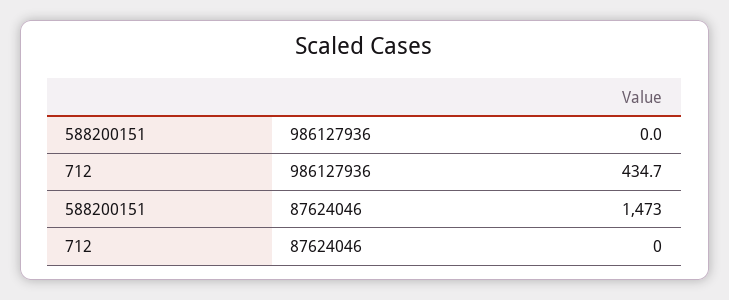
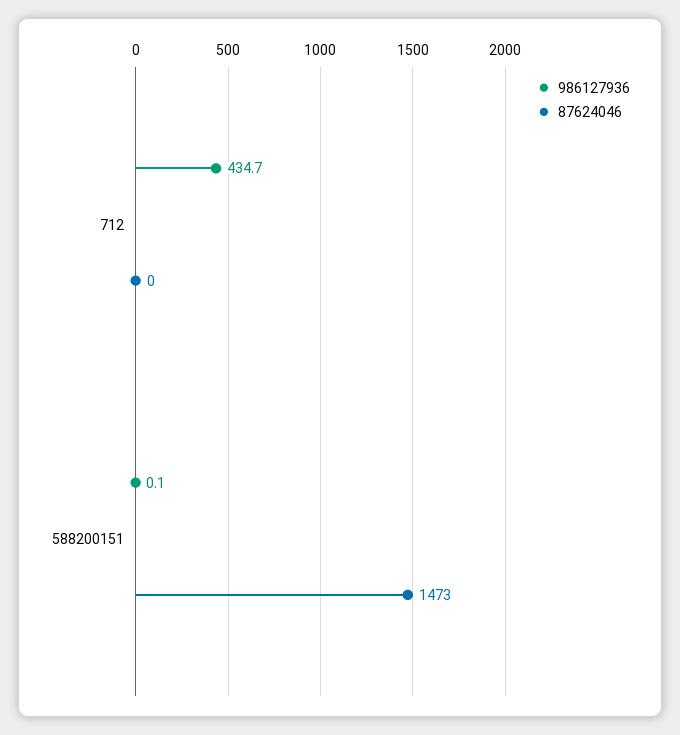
  {
    "986127936": {
-     "588200151": 0,
+     "588200151": 0.1,
      "712": 434.7
    },
    "87624046": {
      "588200151": 1473,
      "712": 0
    }
  }

